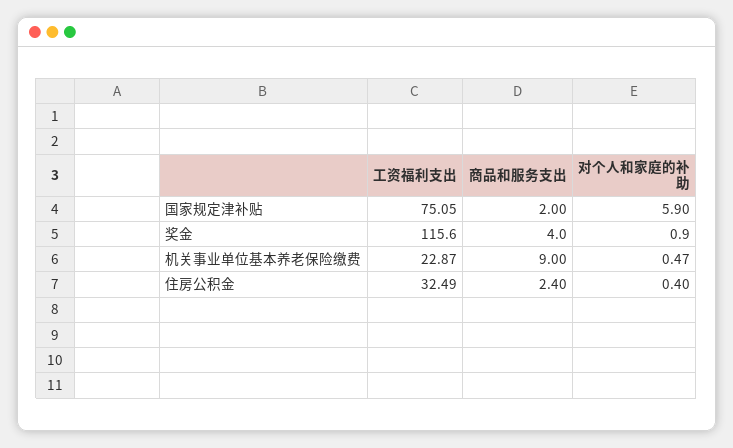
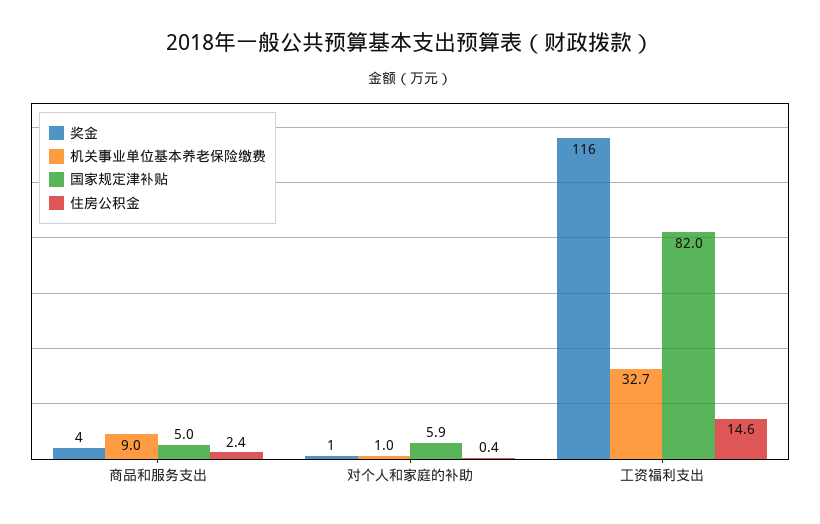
  {
    "国家规定津补贴": {
-     "工资福利支出": 75.05,
+     "工资福利支出": 82,
-     "商品和服务支出": 2,
+     "商品和服务支出": 5,
      "对个人和家庭的补助": 5.9
    },
    "奖金": {
      "工资福利支出": 115.6,
      "商品和服务支出": 4,
      "对个人和家庭的补助": 0.9
    },
    "机关事业单位基本养老保险缴费": {
-     "工资福利支出": 22.87,
+     "工资福利支出": 32.7,
      "商品和服务支出": 9,
-     "对个人和家庭的补助": 0.47
+     "对个人和家庭的补助": 1
    },
    "住房公积金": {
-     "工资福利支出": 32.49,
+     "工资福利支出": 14.6,
      "商品和服务支出": 2.4,
      "对个人和家庭的补助": 0.4
    }
  }

